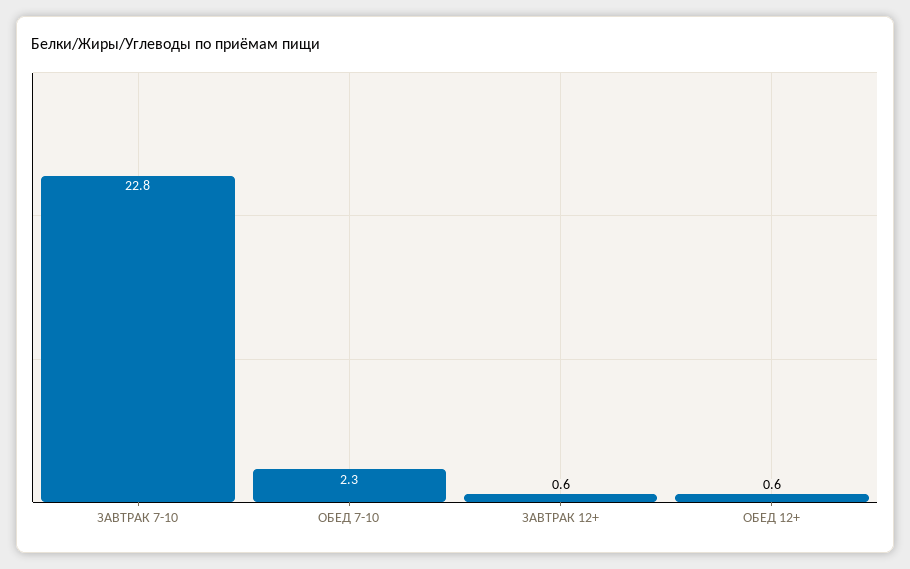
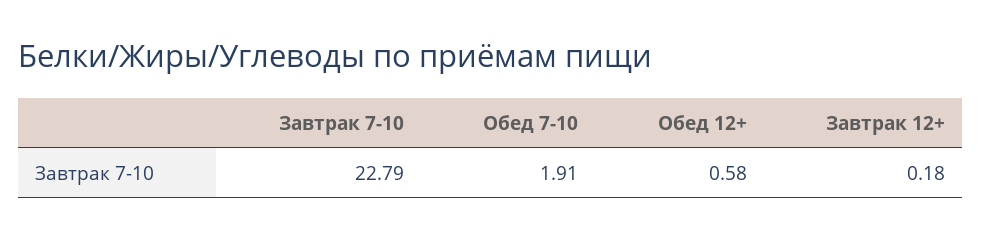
  {
    "ЗАВТРАК 7-10": 22.79,
-   "ОБЕД 7-10": 2.3,
+   "ОБЕД 7-10": 1.91,
-   "ЗАВТРАК 12+": 0.6,
+   "ЗАВТРАК 12+": 0.18,
    "ОБЕД 12+": 0.58
  }

